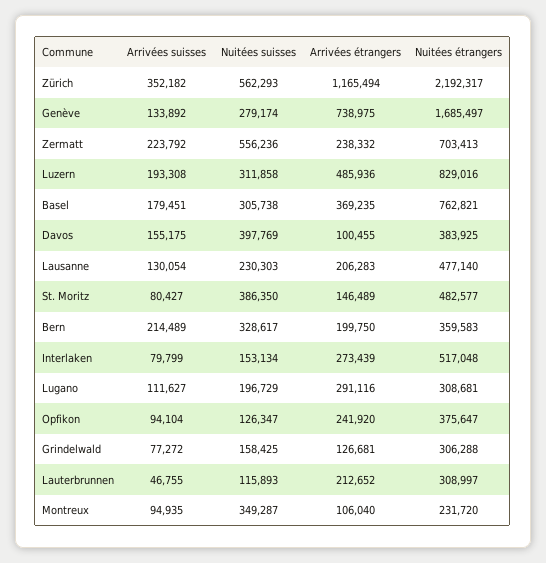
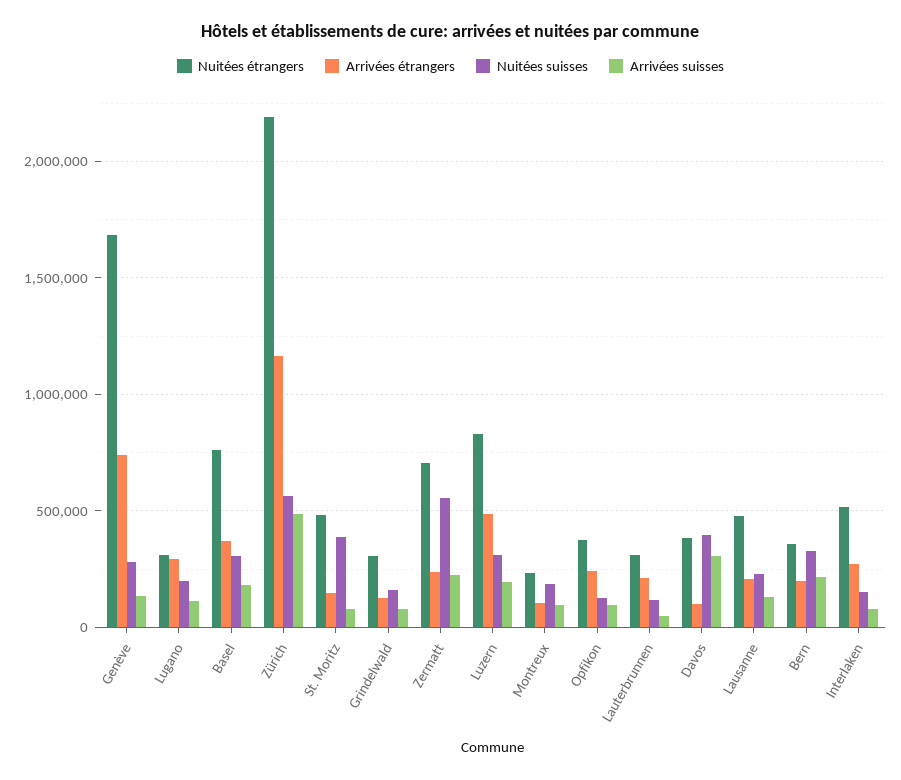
  {
    "Arrivées suisses": {
-     "Zürich": 352182,
+     "Zürich": 500000,
      "Genève": 133892,
      "Zermatt": 223792,
      "Luzern": 193308,
      "Basel": 179451,
-     "Davos": 155175,
+     "Davos": 300000,
      "Lausanne": 130054,
      "St. Moritz": 80427,
      "Bern": 214489,
      "Interlaken": 79799,
      "Lugano": 111627,
      "Opfikon": 94104,
      "Grindelwald": 77272,
      "Lauterbrunnen": 46755,
      "Montreux": 94935
    },
    "Nuitées suisses": {
      "Zürich": 562293,
      "Genève": 279174,
      "Zermatt": 556236,
      "Luzern": 311858,
      "Basel": 305738,
      "Davos": 397769,
      "Lausanne": 230303,
      "St. Moritz": 386350,
      "Bern": 328617,
      "Interlaken": 153134,
      "Lugano": 196729,
      "Opfikon": 126347,
      "Grindelwald": 158425,
      "Lauterbrunnen": 115893,
-     "Montreux": 349287
+     "Montreux": 200000
    },
    "Arrivées étrangers": {
      "Zürich": 1165494,
      "Genève": 738975,
      "Zermatt": 238332,
      "Luzern": 485936,
      "Basel": 369235,
      "Davos": 100455,
      "Lausanne": 206283,
      "St. Moritz": 146489,
      "Bern": 199750,
      "Interlaken": 273439,
      "Lugano": 291116,
      "Opfikon": 241920,
      "Grindelwald": 126681,
      "Lauterbrunnen": 212652,
      "Montreux": 106040
    },
    "Nuitées étrangers": {
      "Zürich": 2192317,
      "Genève": 1685497,
      "Zermatt": 703413,
      "Luzern": 829016,
      "Basel": 762821,
      "Davos": 383925,
      "Lausanne": 477140,
      "St. Moritz": 482577,
      "Bern": 359583,
      "Interlaken": 517048,
      "Lugano": 308681,
      "Opfikon": 375647,
      "Grindelwald": 306288,
      "Lauterbrunnen": 308997,
      "Montreux": 231720
    }
  }

